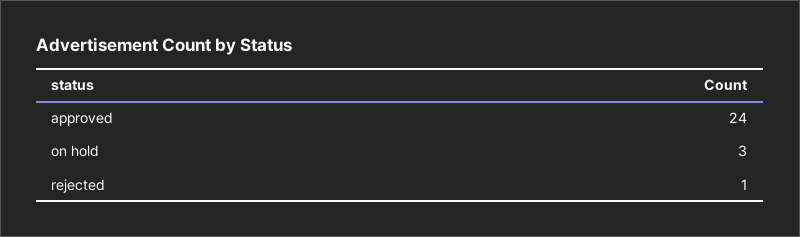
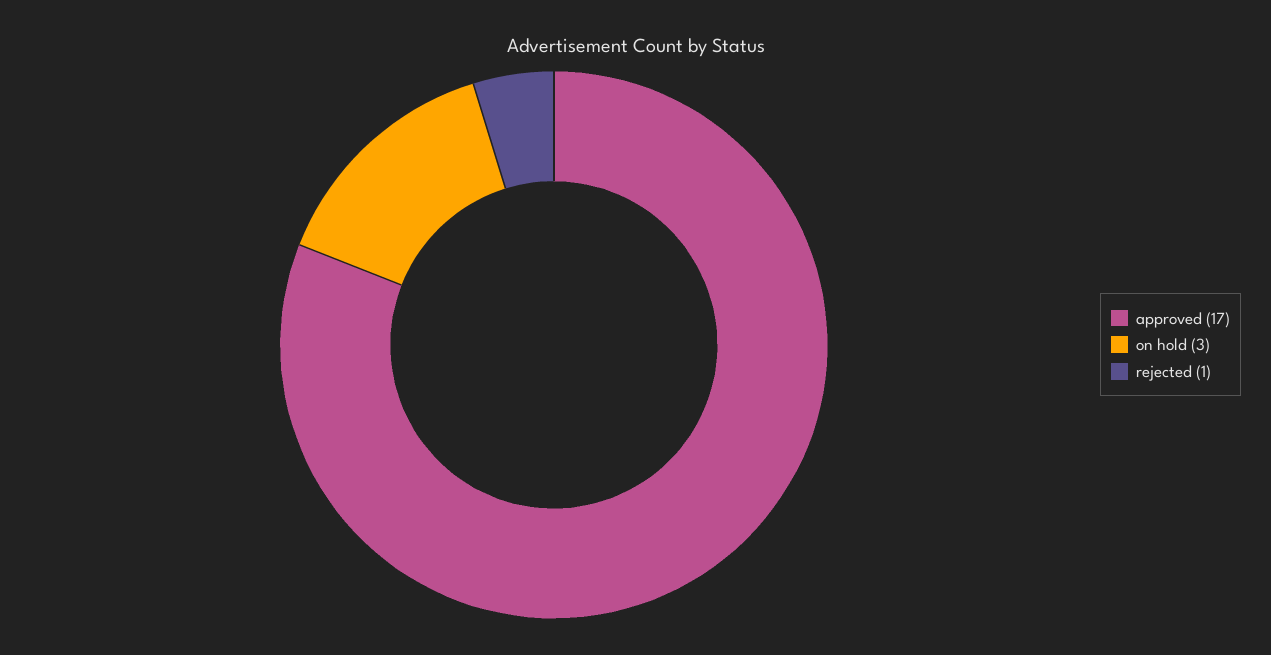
  {
-   "approved": 24,
+   "approved": 17,
    "on hold": 3,
    "rejected": 1
  }

